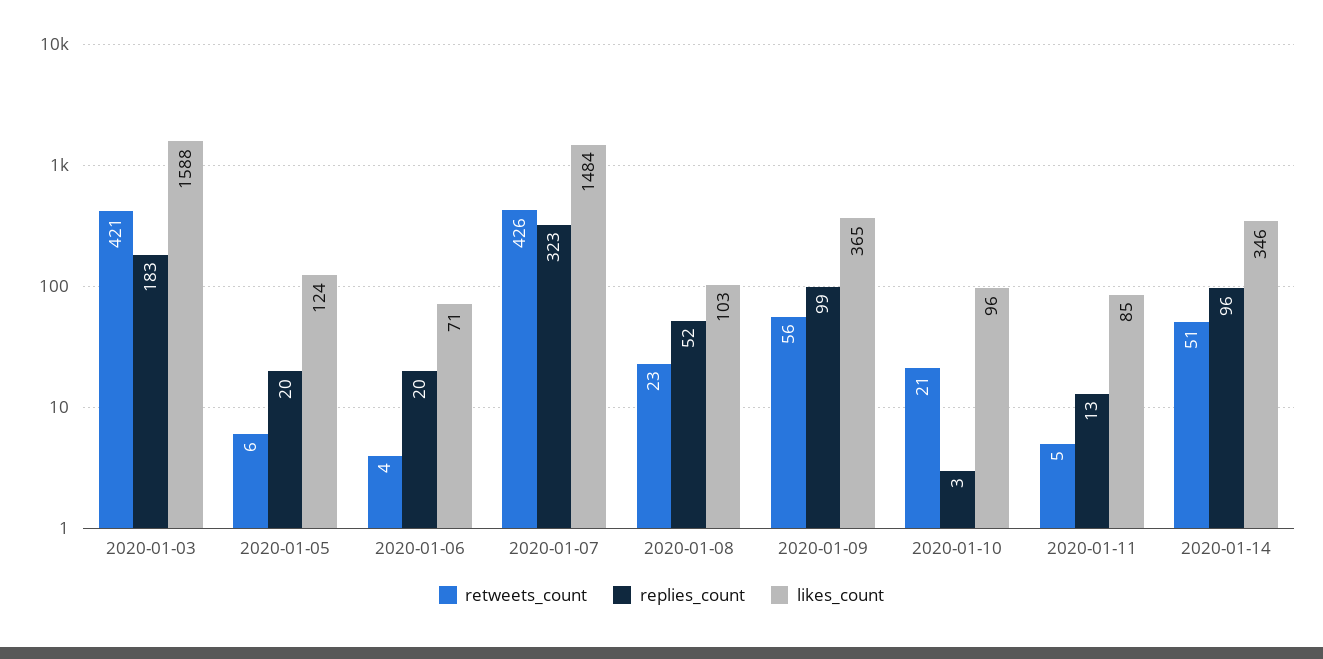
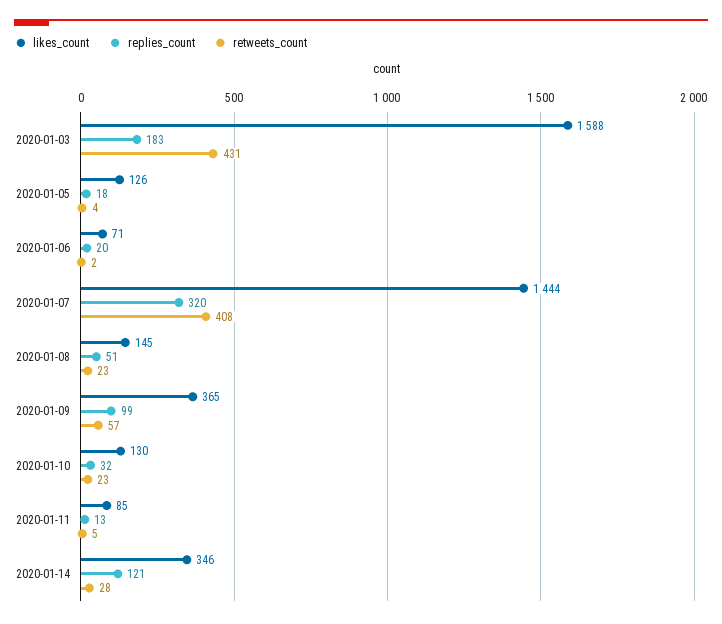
  {
    "retweets_count": {
-     "2020-01-03": 421,
+     "2020-01-03": 431,
-     "2020-01-05": 6,
+     "2020-01-05": 4,
-     "2020-01-06": 4,
+     "2020-01-06": 2,
-     "2020-01-07": 426,
+     "2020-01-07": 408,
      "2020-01-08": 23,
-     "2020-01-09": 56,
+     "2020-01-09": 57,
-     "2020-01-10": 21,
+     "2020-01-10": 23,
      "2020-01-11": 5,
-     "2020-01-14": 51
+     "2020-01-14": 28
    },
    "replies_count": {
      "2020-01-03": 183,
-     "2020-01-05": 20,
+     "2020-01-05": 18,
      "2020-01-06": 20,
-     "2020-01-07": 323,
+     "2020-01-07": 320,
-     "2020-01-08": 52,
+     "2020-01-08": 51,
      "2020-01-09": 99,
-     "2020-01-10": 3,
+     "2020-01-10": 32,
      "2020-01-11": 13,
-     "2020-01-14": 96
+     "2020-01-14": 121
    },
    "likes_count": {
      "2020-01-03": 1588,
-     "2020-01-05": 124,
+     "2020-01-05": 126,
      "2020-01-06": 71,
-     "2020-01-07": 1484,
+     "2020-01-07": 1444,
-     "2020-01-08": 103,
+     "2020-01-08": 145,
      "2020-01-09": 365,
-     "2020-01-10": 96,
+     "2020-01-10": 130,
      "2020-01-11": 85,
      "2020-01-14": 346
    }
  }

